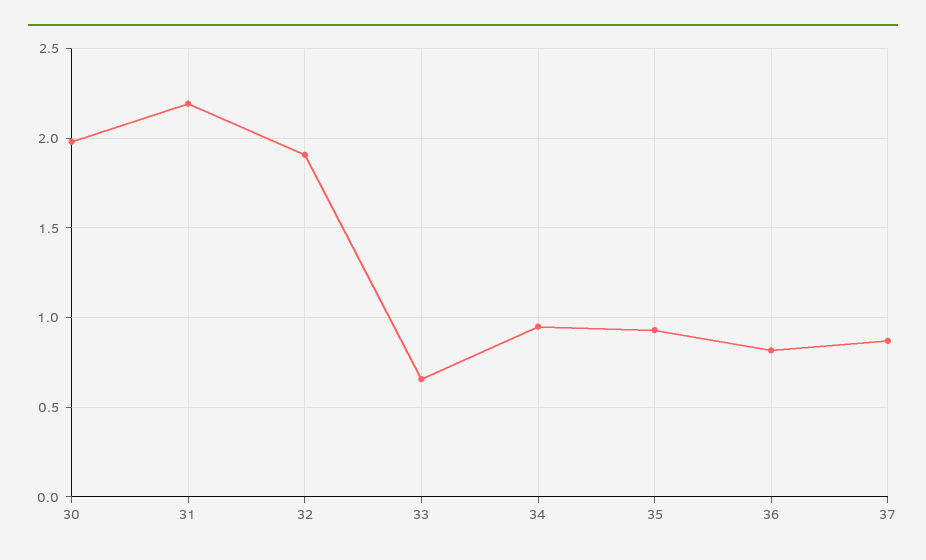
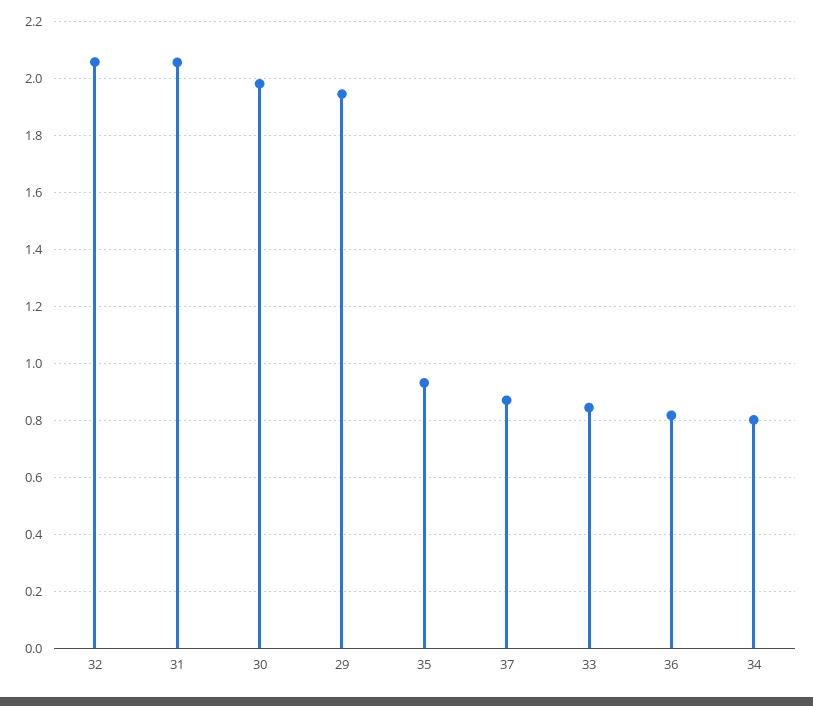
  {
    "30": 1.975,
-   "31": 2.2,
+   "31": 2.05,
-   "32": 1.9,
+   "32": 2.05,
-   "33": 0.65,
+   "33": 0.85,
-   "34": 0.95,
+   "34": 0.8,
    "35": 0.925,
    "36": 0.825,
-   "37": 0.875
+   "37": 0.875,
+   "29": 1.95
  }

